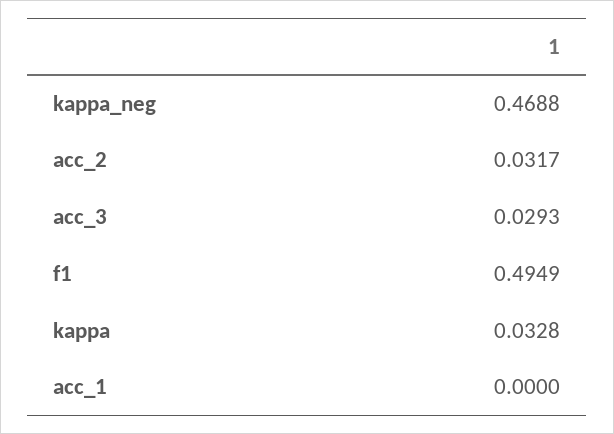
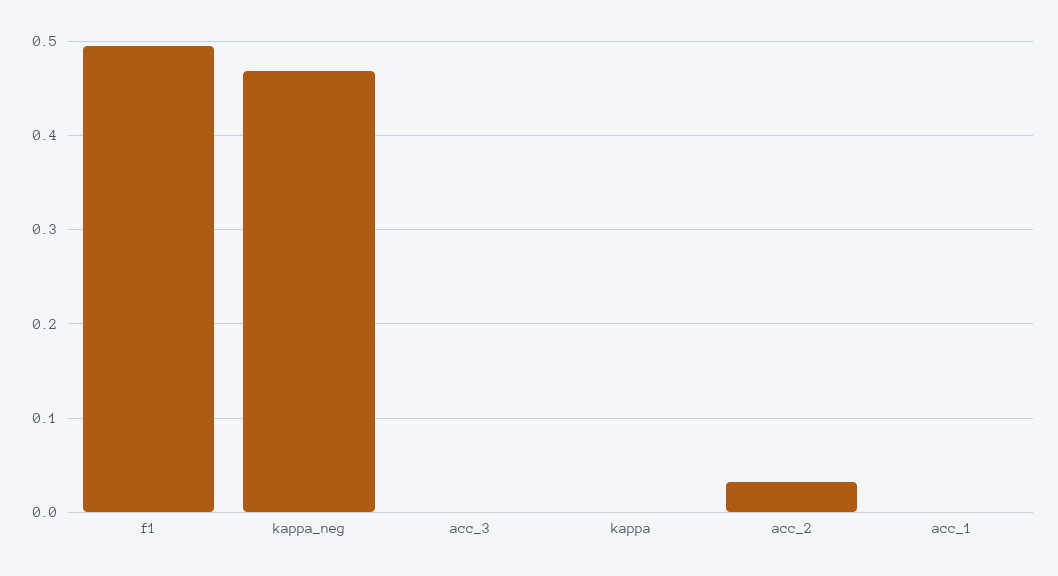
  {
    "kappa_neg": 0.4688,
    "acc_2": 0.0317,
-   "acc_3": 0.0293,
+   "acc_3": 0,
    "f1": 0.4949,
-   "kappa": 0.0328,
+   "kappa": 0,
    "acc_1": 0
  }

